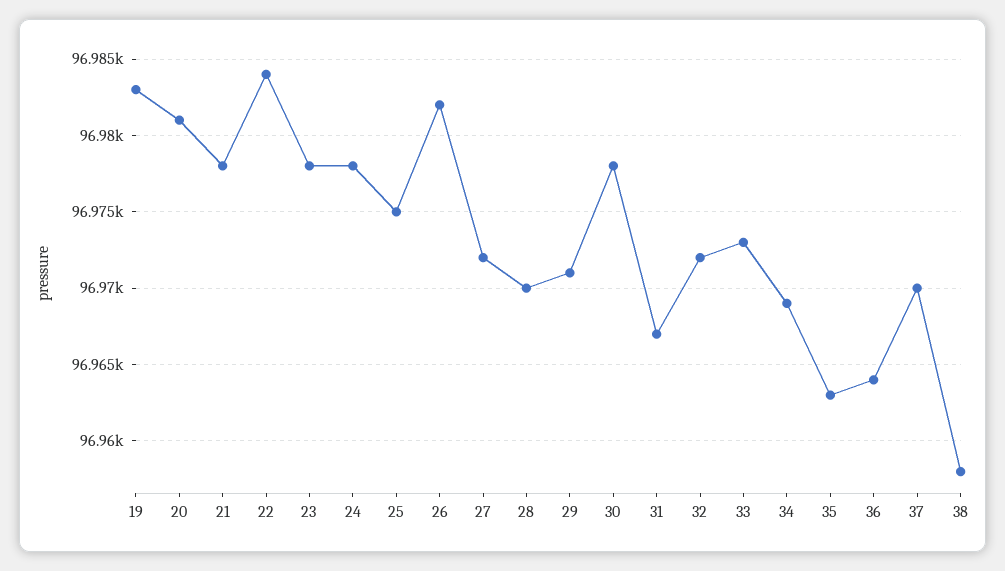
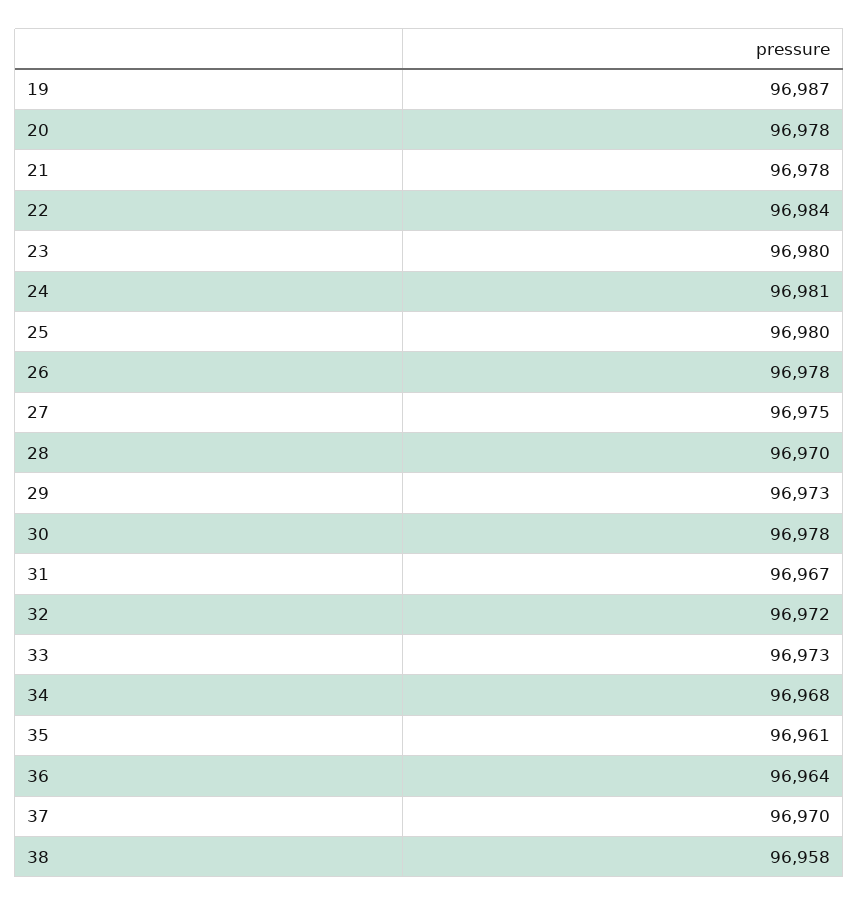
  {
-   "19": 96983,
+   "19": 96987,
-   "20": 96981,
+   "20": 96978,
    "21": 96978,
    "22": 96984,
-   "23": 96978,
+   "23": 96980,
-   "24": 96978,
+   "24": 96981,
-   "25": 96975,
+   "25": 96980,
-   "26": 96982,
+   "26": 96978,
-   "27": 96972,
+   "27": 96975,
    "28": 96970,
-   "29": 96971,
+   "29": 96973,
    "30": 96978,
    "31": 96967,
    "32": 96972,
    "33": 96973,
-   "34": 96969,
+   "34": 96968,
-   "35": 96963,
+   "35": 96961,
    "36": 96964,
    "37": 96970,
    "38": 96958
  }

